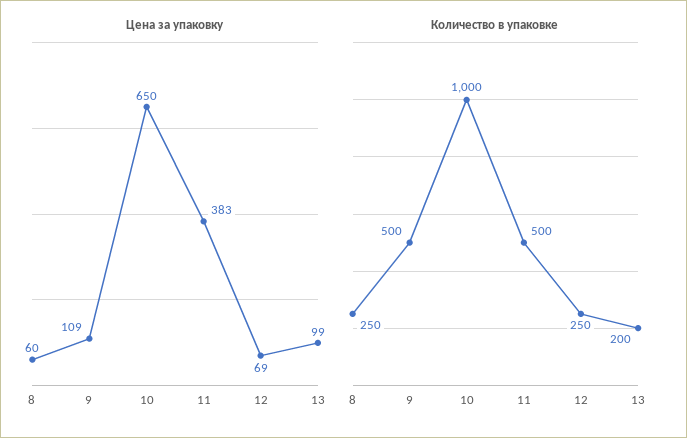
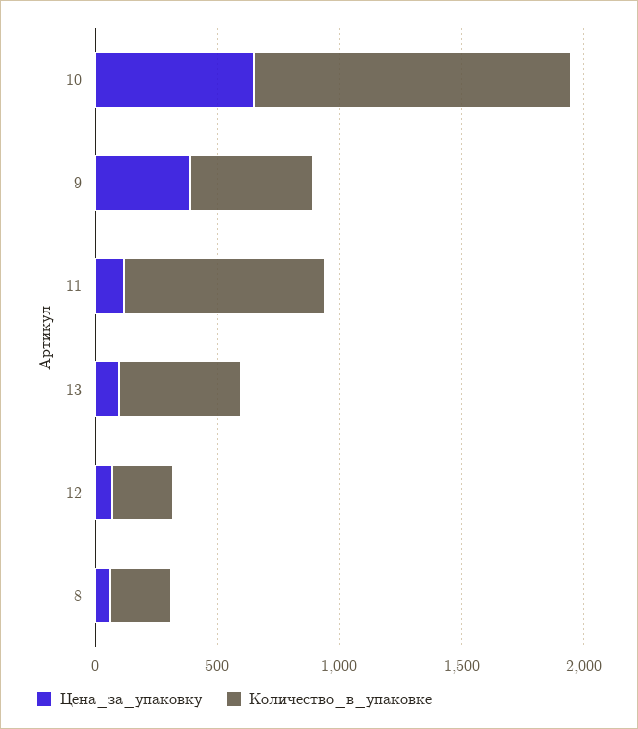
  {
    "Цена за упаковку": {
      "8": 60,
-     "9": 109,
+     "9": 400,
      "10": 650,
-     "11": 383,
+     "11": 100,
      "12": 69,
      "13": 99
    },
    "Количество в упаковке": {
      "8": 250,
      "9": 500,
-     "10": 1000,
+     "10": 1300,
-     "11": 500,
+     "11": 800,
      "12": 250,
-     "13": 200
+     "13": 500
    }
  }

